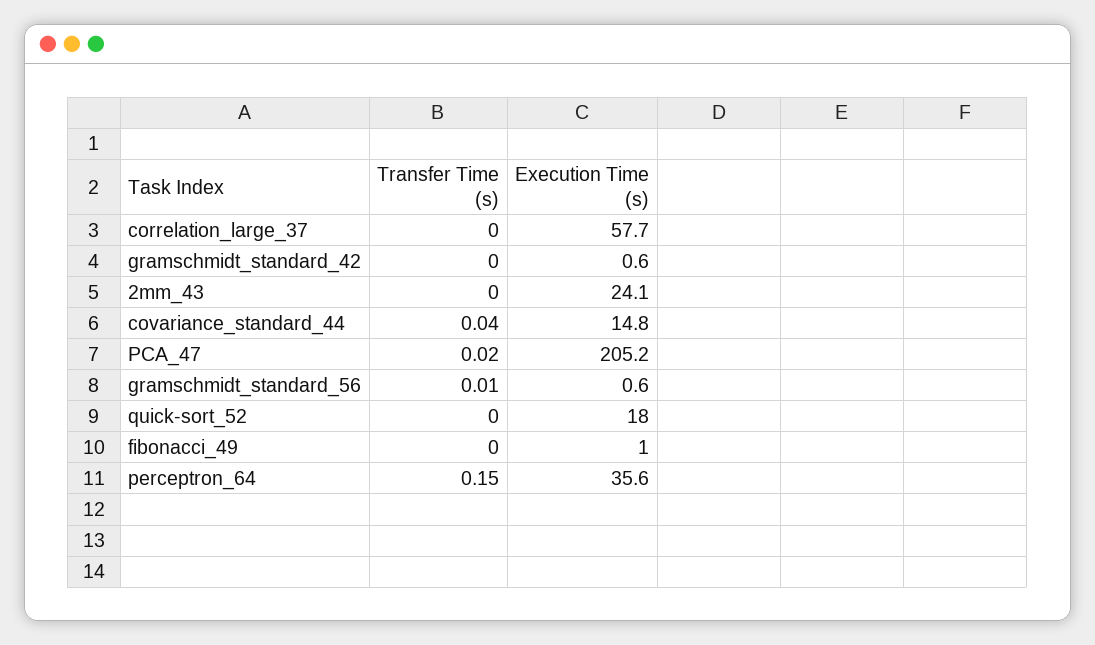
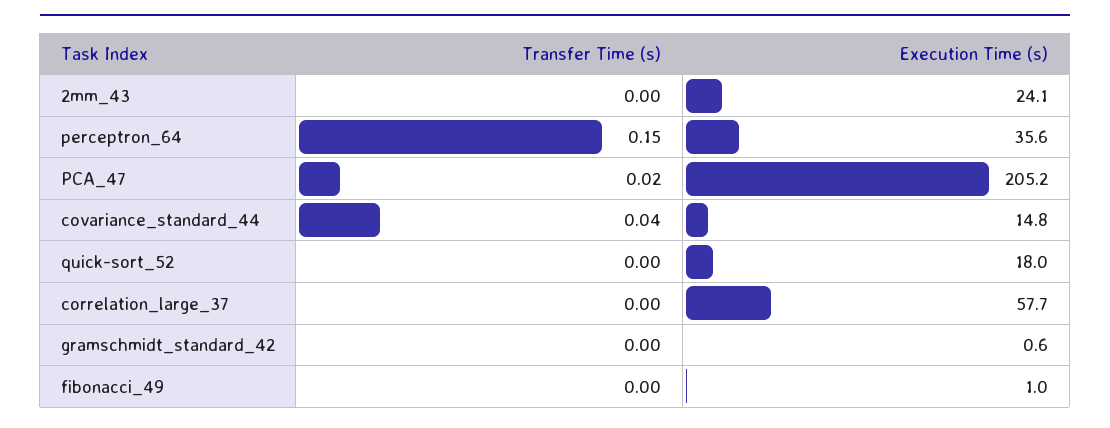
  {
    "Transfer Time (s)": {
      "correlation_large_37": 0,
      "gramschmidt_standard_42": 0,
      "2mm_43": 0,
      "covariance_standard_44": 0.04,
      "PCA_47": 0.02,
-     "gramschmidt_standard_56": 0.01,
      "quick-sort_52": 0,
      "fibonacci_49": 0,
      "perceptron_64": 0.15
    },
    "Execution Time (s)": {
      "correlation_large_37": 57.7,
      "gramschmidt_standard_42": 0.6,
      "2mm_43": 24.1,
      "covariance_standard_44": 14.8,
      "PCA_47": 205.2,
-     "gramschmidt_standard_56": 0.6,
      "quick-sort_52": 18,
      "fibonacci_49": 1,
      "perceptron_64": 35.6
    }
  }

